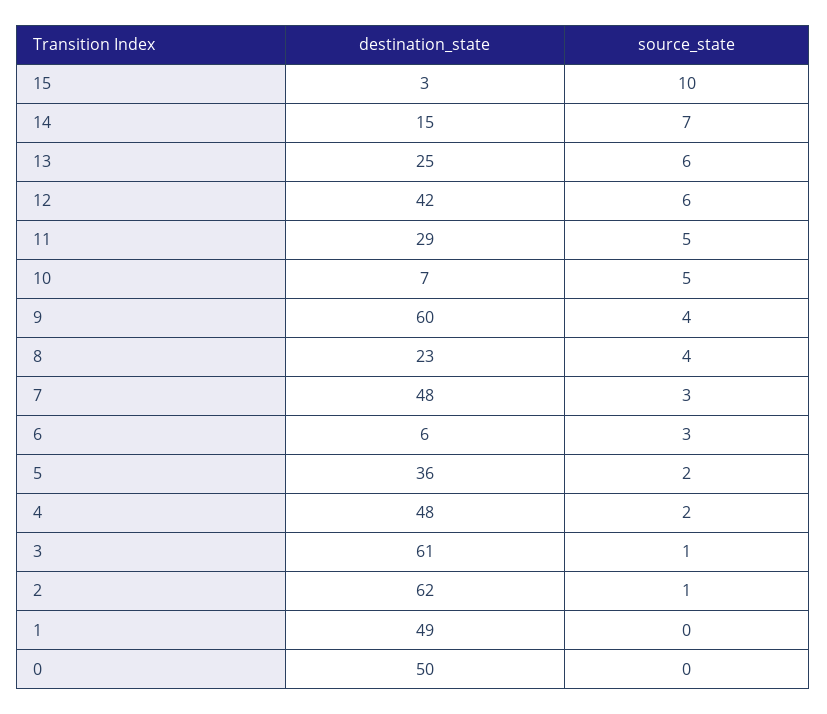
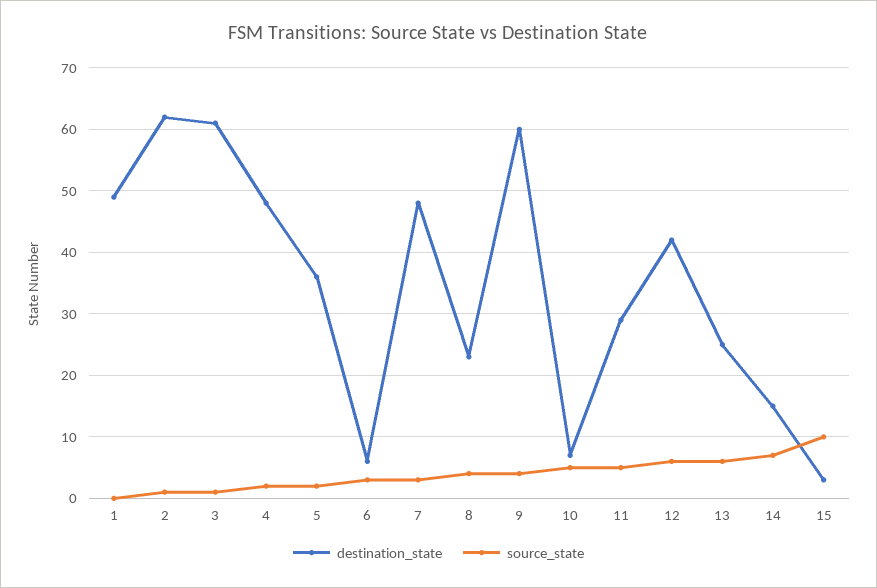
  {
    "destination_state": {
      "15": 3,
      "14": 15,
      "13": 25,
      "12": 42,
      "11": 29,
      "10": 7,
      "9": 60,
      "8": 23,
      "7": 48,
      "6": 6,
      "5": 36,
      "4": 48,
      "3": 61,
      "2": 62,
-     "1": 49,
+     "1": 49
-     "0": 50
    },
    "source_state": {
      "15": 10,
      "14": 7,
      "13": 6,
      "12": 6,
      "11": 5,
      "10": 5,
      "9": 4,
      "8": 4,
      "7": 3,
      "6": 3,
      "5": 2,
      "4": 2,
      "3": 1,
      "2": 1,
-     "1": 0,
+     "1": 0
-     "0": 0
    }
  }

